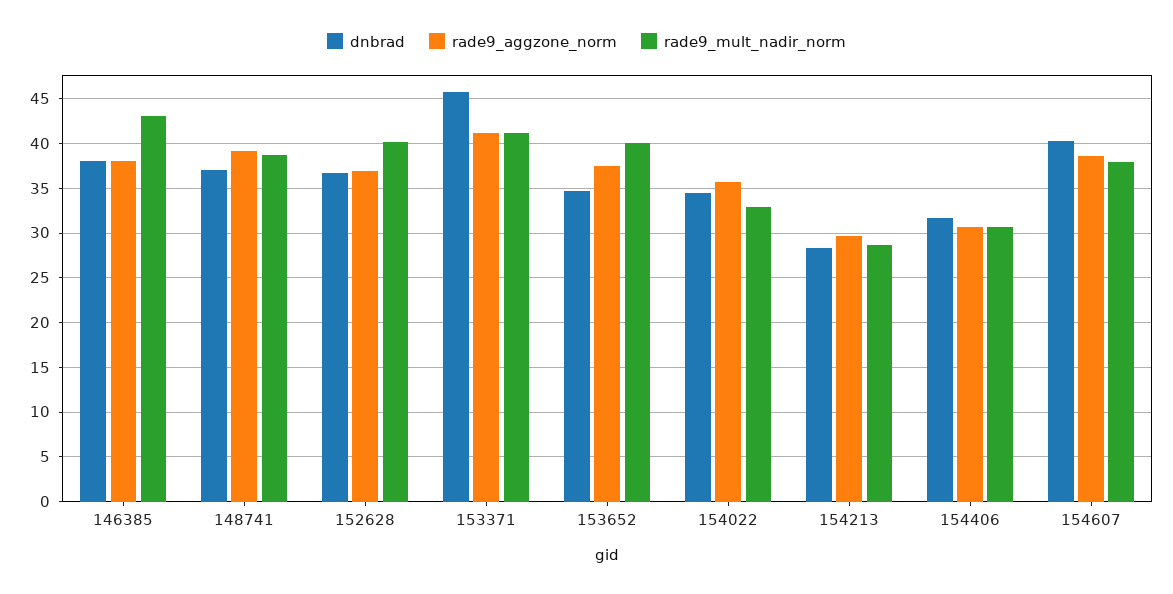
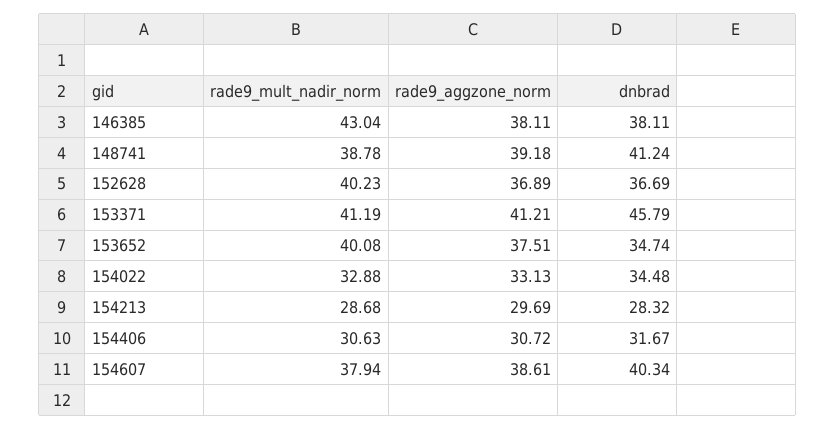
  {
    "dnbrad": {
      "146385": 38.11,
-     "148741": 37,
+     "148741": 41.24,
      "152628": 36.69,
      "153371": 45.79,
      "153652": 34.74,
      "154022": 34.48,
      "154213": 28.32,
      "154406": 31.67,
      "154607": 40.34
    },
    "rade9_aggzone_norm": {
      "146385": 38.11,
      "148741": 39.18,
      "152628": 36.89,
      "153371": 41.21,
      "153652": 37.51,
-     "154022": 36,
+     "154022": 33.13,
      "154213": 29.69,
      "154406": 30.72,
      "154607": 38.61
    },
    "rade9_mult_nadir_norm": {
      "146385": 43.04,
      "148741": 38.78,
      "152628": 40.23,
      "153371": 41.19,
      "153652": 40.08,
      "154022": 32.88,
      "154213": 28.68,
      "154406": 30.63,
      "154607": 37.94
    }
  }

